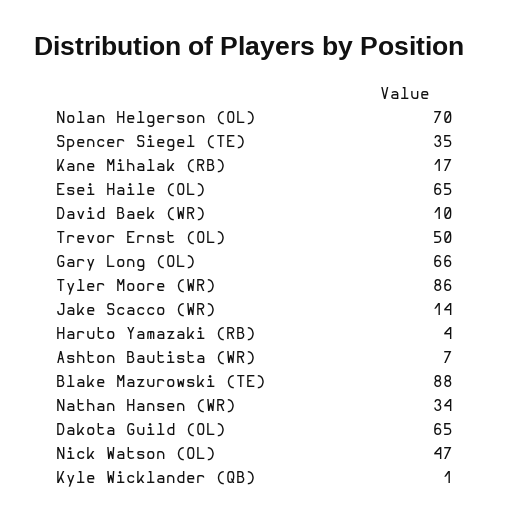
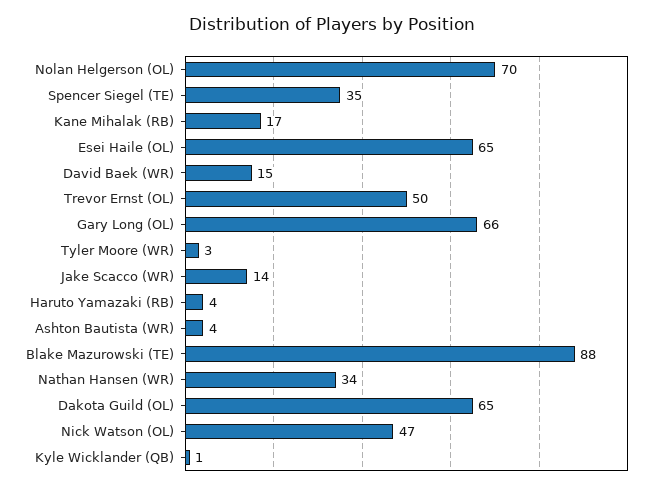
  {
    "Nolan Helgerson (OL)": 70,
    "Spencer Siegel (TE)": 35,
    "Kane Mihalak (RB)": 17,
    "Esei Haile (OL)": 65,
-   "David Baek (WR)": 10,
+   "David Baek (WR)": 15,
    "Trevor Ernst (OL)": 50,
    "Gary Long (OL)": 66,
-   "Tyler Moore (WR)": 86,
+   "Tyler Moore (WR)": 3,
    "Jake Scacco (WR)": 14,
    "Haruto Yamazaki (RB)": 4,
-   "Ashton Bautista (WR)": 7,
+   "Ashton Bautista (WR)": 4,
    "Blake Mazurowski (TE)": 88,
    "Nathan Hansen (WR)": 34,
    "Dakota Guild (OL)": 65,
    "Nick Watson (OL)": 47,
    "Kyle Wicklander (QB)": 1
  }

